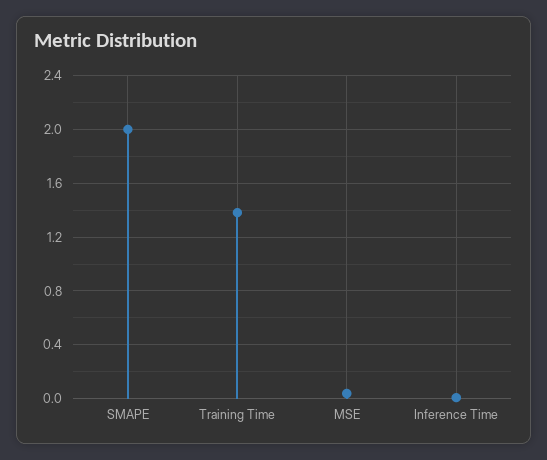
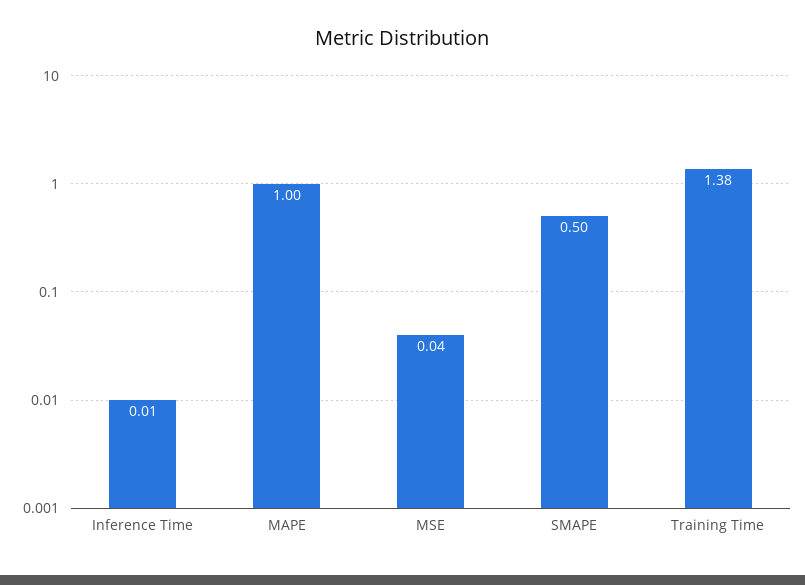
  {
-   "SMAPE": 2,
+   "SMAPE": 0.5,
    "Training Time": 1.38,
    "MSE": 0.04,
-   "Inference Time": 0.01
+   "Inference Time": 0.01,
+   "MAPE": 1
  }

